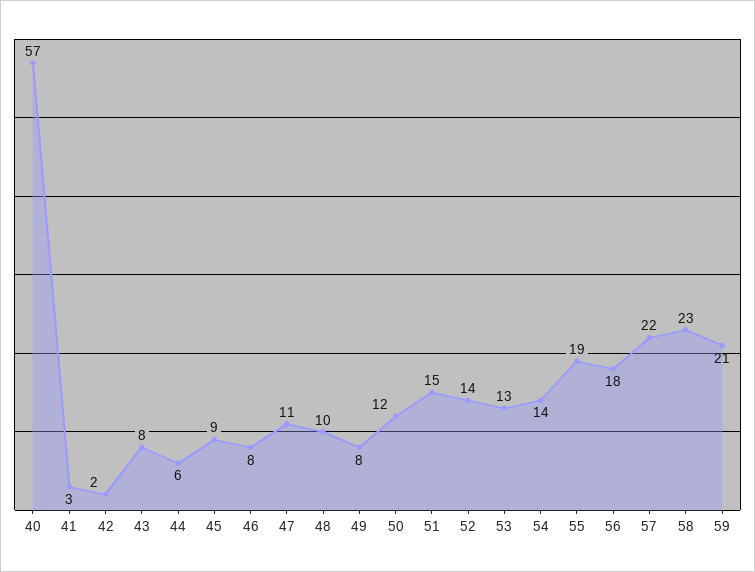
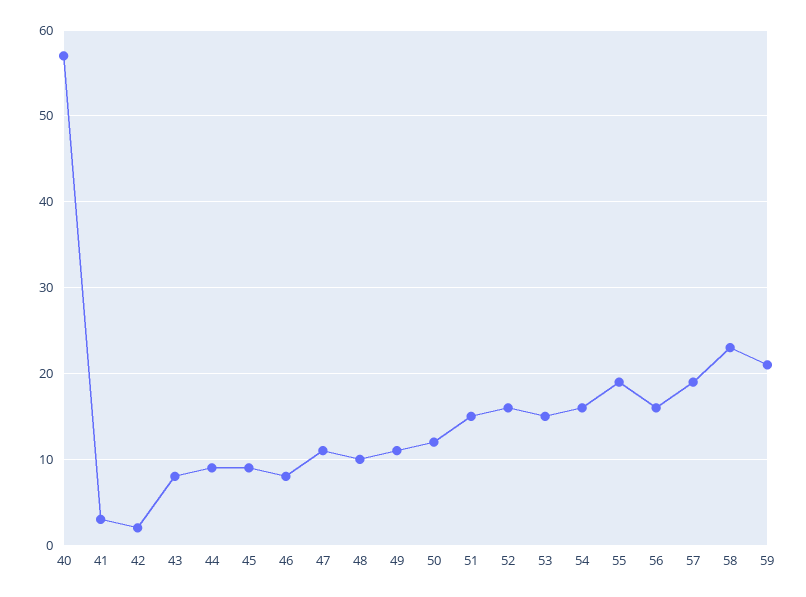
  {
    "40": 57,
    "41": 3,
    "42": 2,
    "43": 8,
-   "44": 6,
+   "44": 9,
    "45": 9,
    "46": 8,
    "47": 11,
    "48": 10,
-   "49": 8,
+   "49": 11,
    "50": 12,
    "51": 15,
-   "52": 14,
+   "52": 16,
-   "53": 13,
+   "53": 15,
-   "54": 14,
+   "54": 16,
    "55": 19,
-   "56": 18,
+   "56": 16,
-   "57": 22,
+   "57": 19,
    "58": 23,
    "59": 21
  }

